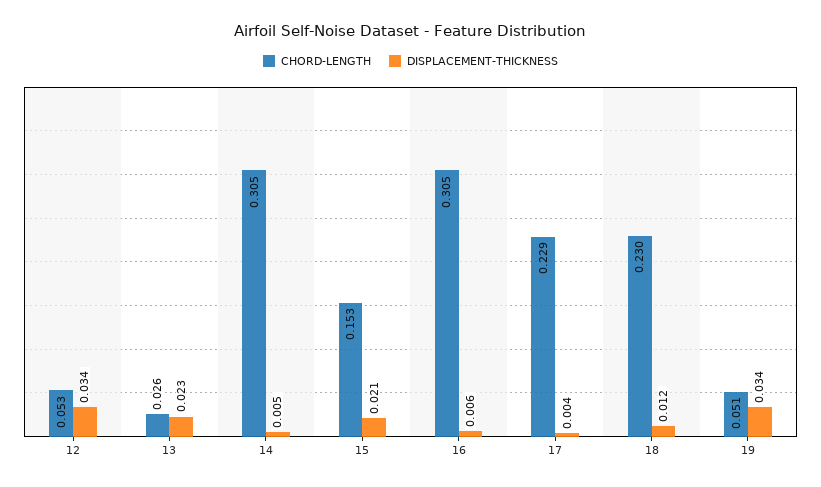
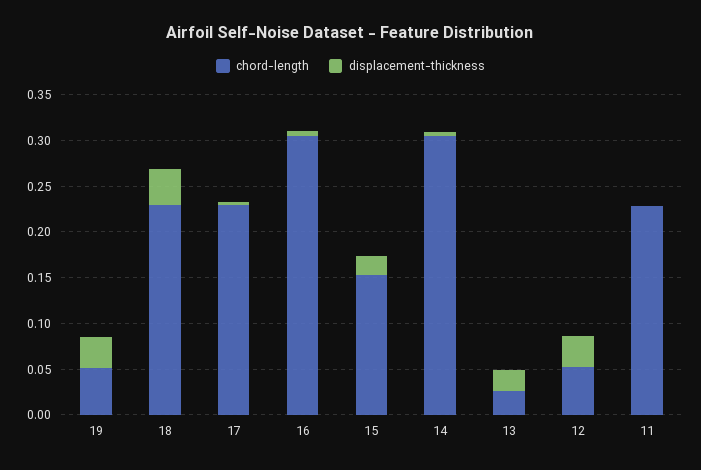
  {
    "CHORD-LENGTH": {
      "12": 0.053,
      "13": 0.026,
      "14": 0.305,
      "15": 0.153,
      "16": 0.305,
      "17": 0.229,
      "18": 0.23,
-     "19": 0.051
+     "19": 0.051,
+     "11": 0.23
    },
    "DISPLACEMENT-THICKNESS": {
      "12": 0.034,
      "13": 0.023,
      "14": 0.005,
      "15": 0.021,
      "16": 0.006,
      "17": 0.004,
-     "18": 0.012,
+     "18": 0.04,
-     "19": 0.034
+     "19": 0.034,
+     "11": 0
    }
  }

